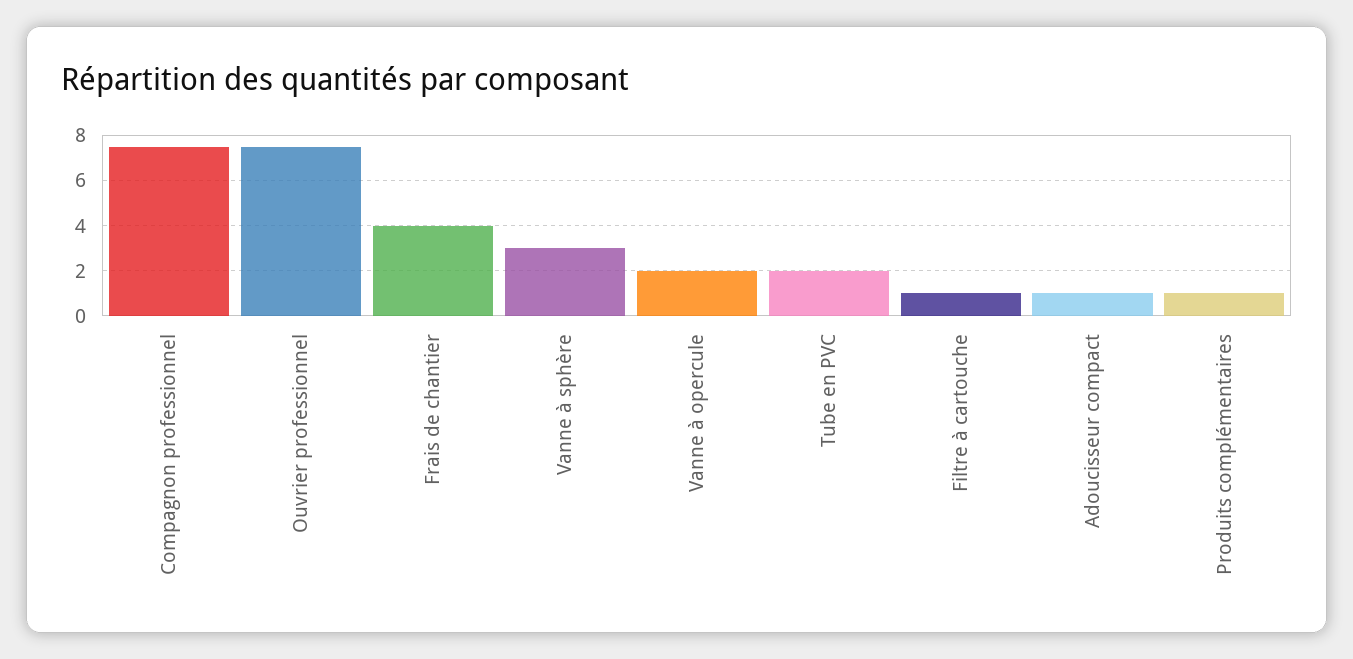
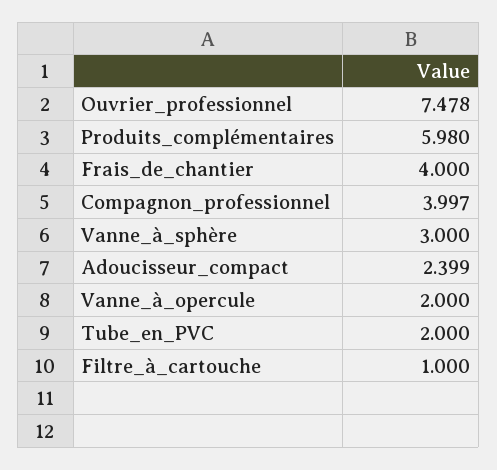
  {
-   "Compagnon professionnel": 7.5,
+   "Compagnon professionnel": 3.997,
    "Ouvrier professionnel": 7.478,
    "Frais de chantier": 4,
    "Vanne à sphère": 3,
    "Vanne à opercule": 2,
    "Tube en PVC": 2,
    "Filtre à cartouche": 1,
-   "Adoucisseur compact": 1,
+   "Adoucisseur compact": 2.399,
-   "Produits complémentaires": 1
+   "Produits complémentaires": 5.98
  }

